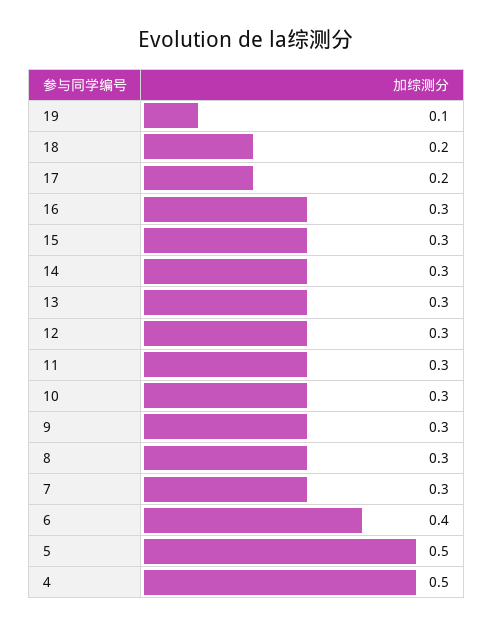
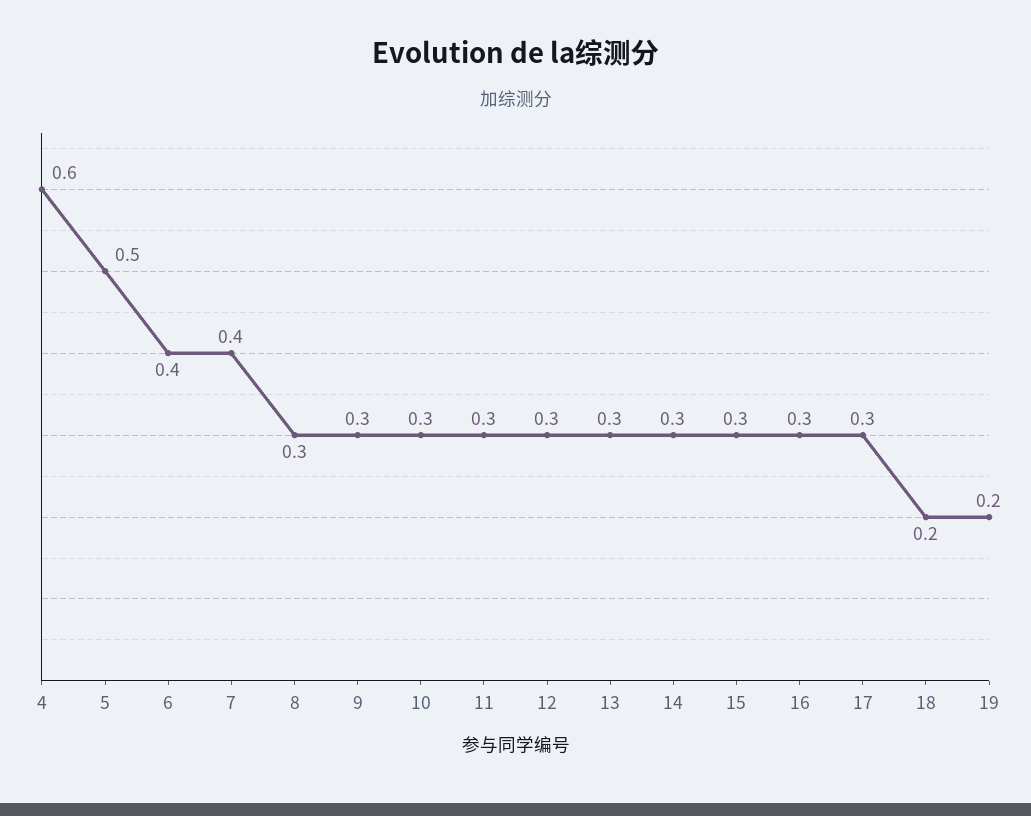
  {
-   "19": 0.1,
+   "19": 0.2,
    "18": 0.2,
-   "17": 0.2,
+   "17": 0.3,
    "16": 0.3,
    "15": 0.3,
    "14": 0.3,
    "13": 0.3,
    "12": 0.3,
    "11": 0.3,
    "10": 0.3,
    "9": 0.3,
    "8": 0.3,
-   "7": 0.3,
+   "7": 0.4,
    "6": 0.4,
    "5": 0.5,
-   "4": 0.5
+   "4": 0.6
  }

